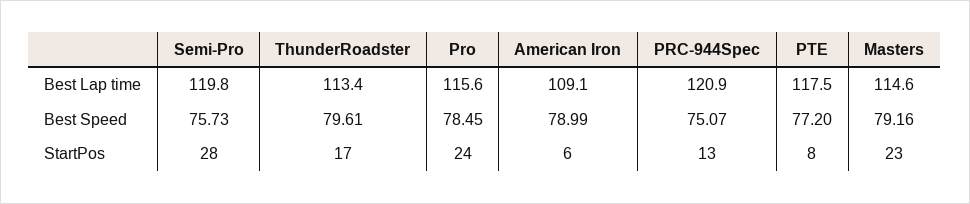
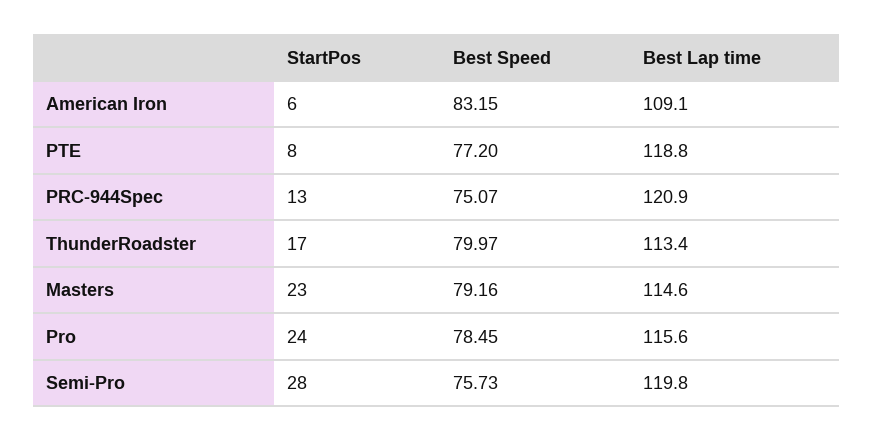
  {
    "Semi-Pro": {
      "Best Lap time": 119.8,
      "Best Speed": 75.73,
      "StartPos": 28
    },
    "ThunderRoadster": {
      "Best Lap time": 113.4,
-     "Best Speed": 79.61,
+     "Best Speed": 79.97,
      "StartPos": 17
    },
    "Pro": {
      "Best Lap time": 115.6,
      "Best Speed": 78.45,
      "StartPos": 24
    },
    "American Iron": {
      "Best Lap time": 109.1,
-     "Best Speed": 78.99,
+     "Best Speed": 83.15,
      "StartPos": 6
    },
    "PRC-944Spec": {
      "Best Lap time": 120.9,
      "Best Speed": 75.07,
      "StartPos": 13
    },
    "PTE": {
-     "Best Lap time": 117.5,
+     "Best Lap time": 118.8,
      "Best Speed": 77.2,
      "StartPos": 8
    },
    "Masters": {
      "Best Lap time": 114.6,
      "Best Speed": 79.16,
      "StartPos": 23
    }
  }

